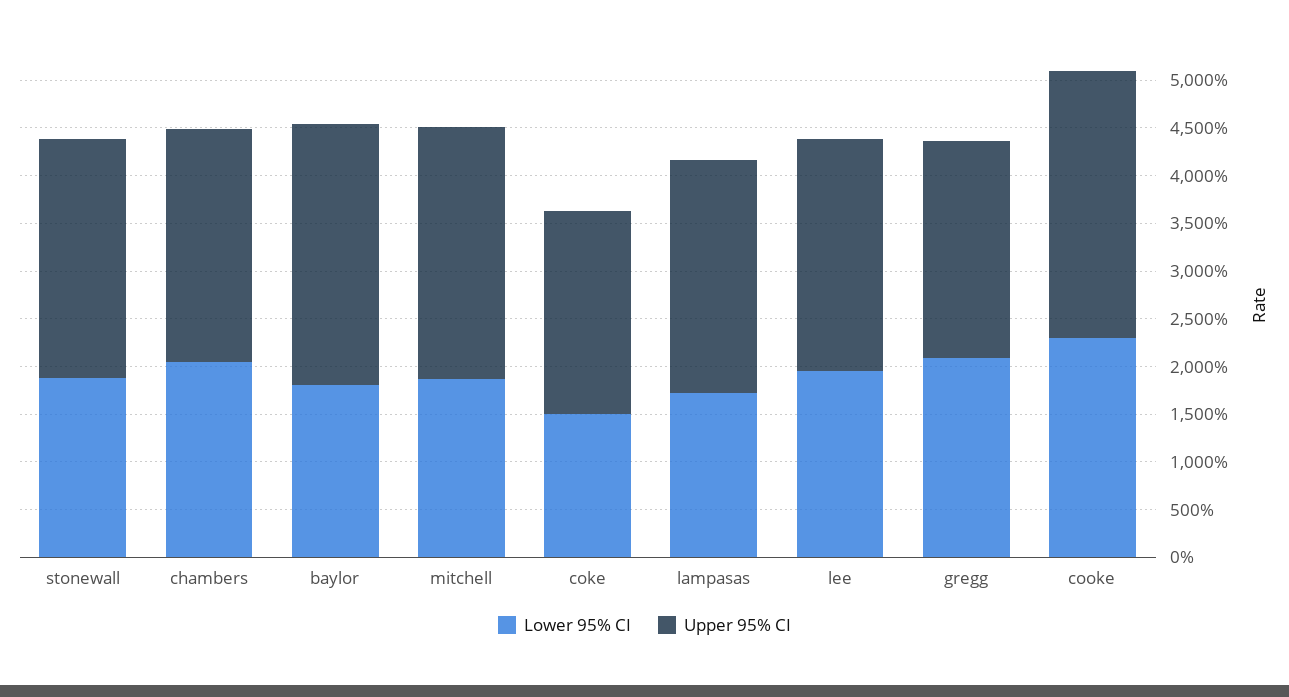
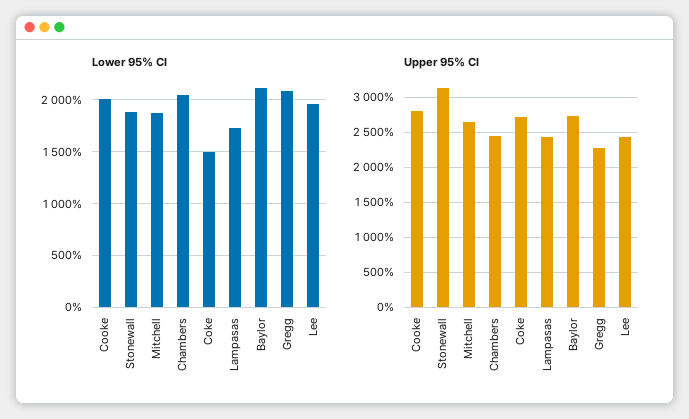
  {
    "Lower 95% CI": {
      "stonewall": 1900,
      "chambers": 2000,
-     "baylor": 1800,
+     "baylor": 2100,
      "mitchell": 1900,
      "coke": 1500,
      "lampasas": 1700,
      "lee": 2000,
      "gregg": 2100,
-     "cooke": 2300
+     "cooke": 2000
    },
    "Upper 95% CI": {
-     "stonewall": 2500,
+     "stonewall": 3100,
      "chambers": 2400,
      "baylor": 2700,
      "mitchell": 2600,
-     "coke": 2100,
+     "coke": 2700,
      "lampasas": 2400,
      "lee": 2400,
      "gregg": 2300,
      "cooke": 2800
    }
  }

